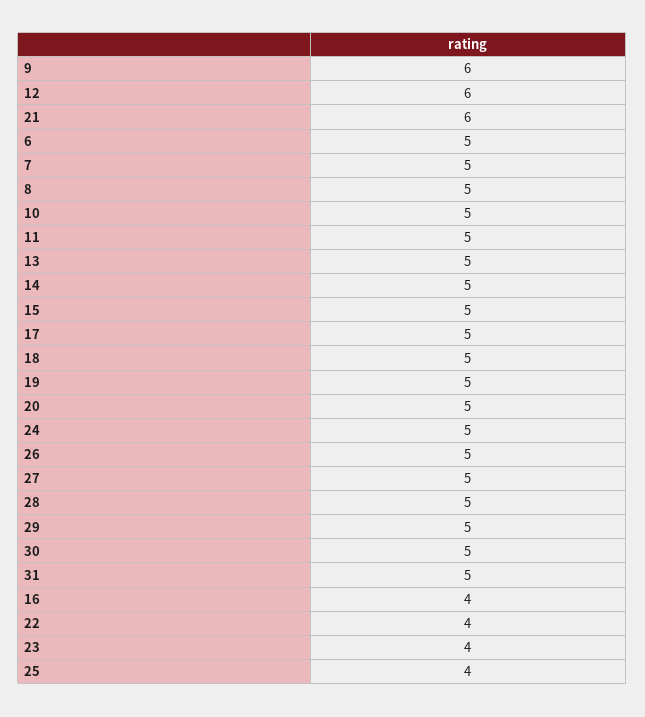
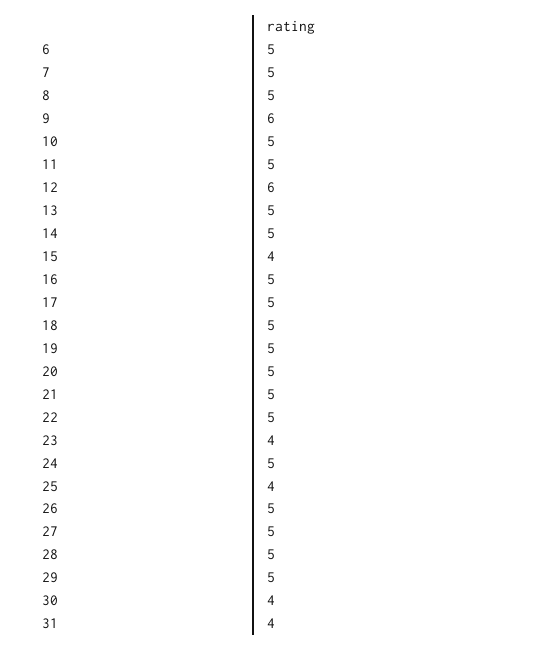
  {
    "9": 6,
    "12": 6,
-   "21": 6,
+   "21": 5,
    "6": 5,
    "7": 5,
    "8": 5,
    "10": 5,
    "11": 5,
    "13": 5,
    "14": 5,
-   "15": 5,
+   "15": 4,
    "17": 5,
    "18": 5,
    "19": 5,
    "20": 5,
    "24": 5,
    "26": 5,
    "27": 5,
    "28": 5,
    "29": 5,
-   "30": 5,
+   "30": 4,
-   "31": 5,
+   "31": 4,
-   "16": 4,
+   "16": 5,
-   "22": 4,
+   "22": 5,
    "23": 4,
    "25": 4
  }

